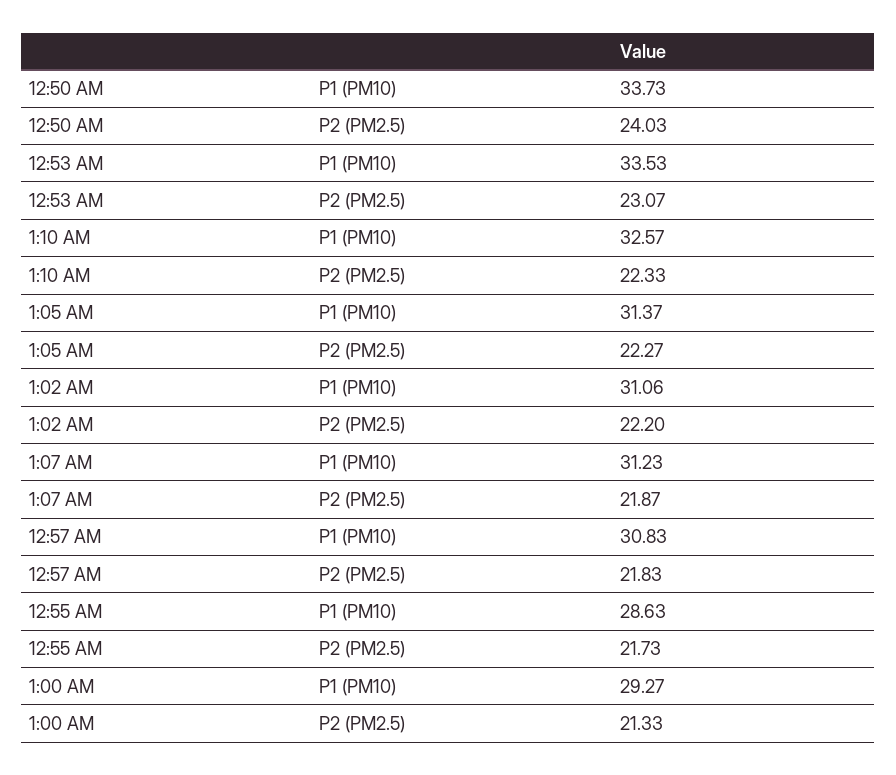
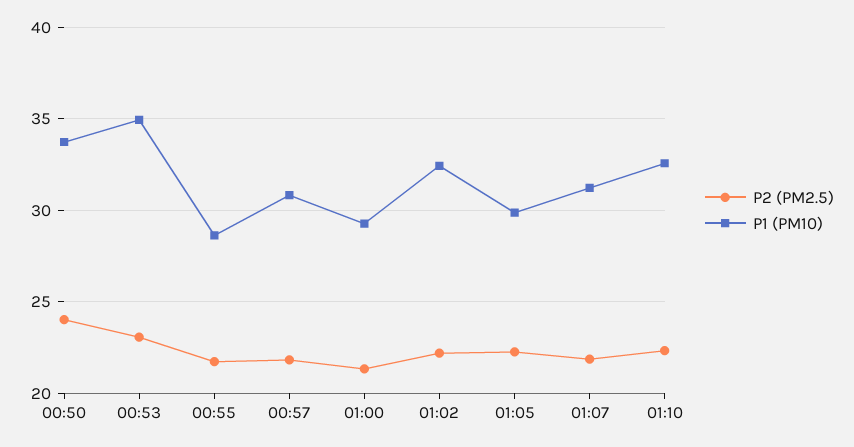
  {
    "P1 (PM10)": {
      "12:50 AM": 33.73,
-     "12:53 AM": 33.53,
+     "12:53 AM": 35,
      "1:10 AM": 32.57,
-     "1:05 AM": 31.37,
+     "1:05 AM": 30,
-     "1:02 AM": 31.06,
+     "1:02 AM": 32.5,
      "1:07 AM": 31.23,
      "12:57 AM": 30.83,
      "12:55 AM": 28.63,
      "1:00 AM": 29.27
    },
    "P2 (PM2.5)": {
      "12:50 AM": 24.03,
      "12:53 AM": 23.07,
      "1:10 AM": 22.33,
      "1:05 AM": 22.27,
      "1:02 AM": 22.2,
      "1:07 AM": 21.87,
      "12:57 AM": 21.83,
      "12:55 AM": 21.73,
      "1:00 AM": 21.33
    }
  }

